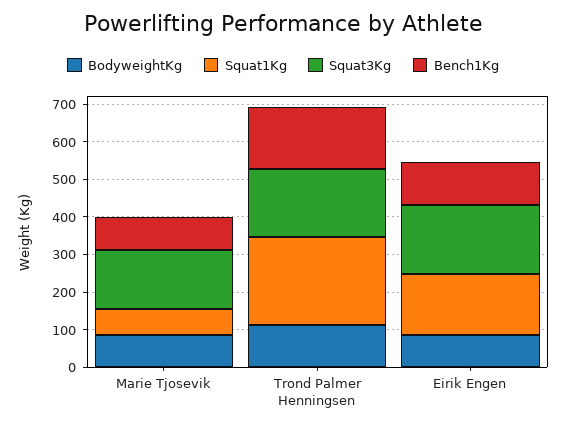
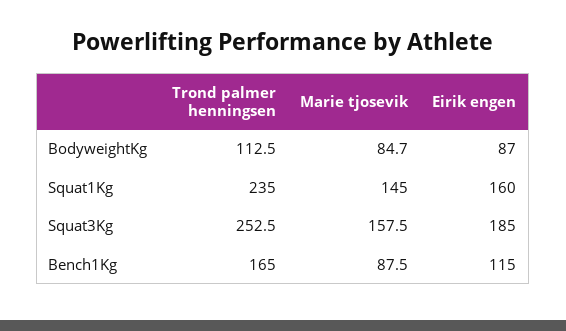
  {
    "BodyweightKg": {
      "Marie Tjosevik": 84.7,
      "Trond Palmer Henningsen": 112.5,
      "Eirik Engen": 87
    },
    "Squat1Kg": {
-     "Marie Tjosevik": 75,
+     "Marie Tjosevik": 145,
      "Trond Palmer Henningsen": 235,
      "Eirik Engen": 160
    },
    "Squat3Kg": {
      "Marie Tjosevik": 157.5,
-     "Trond Palmer Henningsen": 175,
+     "Trond Palmer Henningsen": 252.5,
      "Eirik Engen": 185
    },
    "Bench1Kg": {
      "Marie Tjosevik": 87.5,
      "Trond Palmer Henningsen": 165,
      "Eirik Engen": 115
    }
  }

